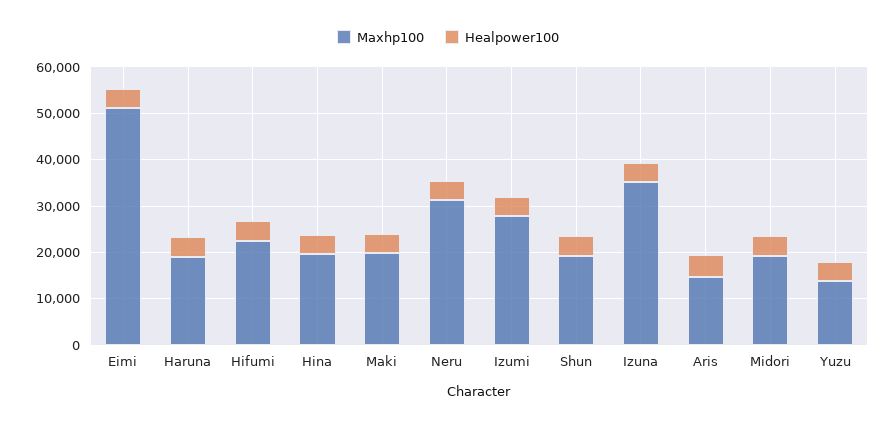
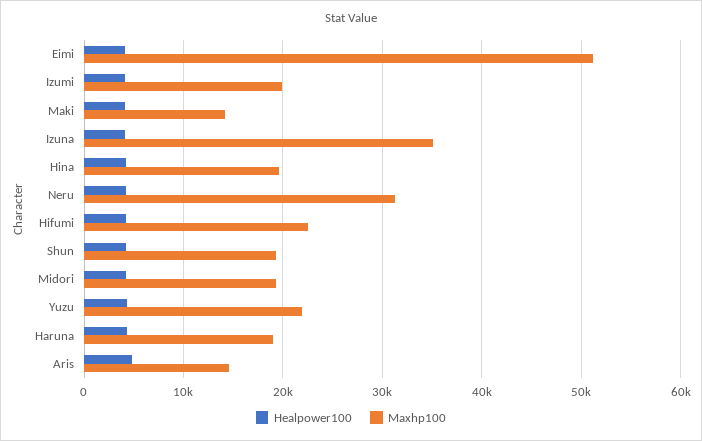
  {
    "Maxhp100": {
      "Eimi": 51000,
      "Haruna": 19000,
      "Hifumi": 23000,
      "Hina": 20000,
-     "Maki": 20000,
+     "Maki": 14000,
      "Neru": 31000,
-     "Izumi": 28000,
+     "Izumi": 20000,
      "Shun": 19000,
      "Izuna": 35000,
      "Aris": 15000,
      "Midori": 19000,
-     "Yuzu": 14000
+     "Yuzu": 22000
    },
    "Healpower100": {
      "Eimi": 4000,
      "Haruna": 4000,
      "Hifumi": 4000,
      "Hina": 4000,
      "Maki": 4000,
      "Neru": 4000,
      "Izumi": 4000,
      "Shun": 4000,
      "Izuna": 4000,
      "Aris": 5000,
      "Midori": 4000,
      "Yuzu": 4000
    }
  }

